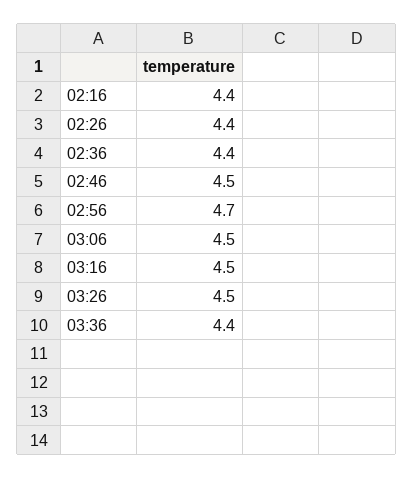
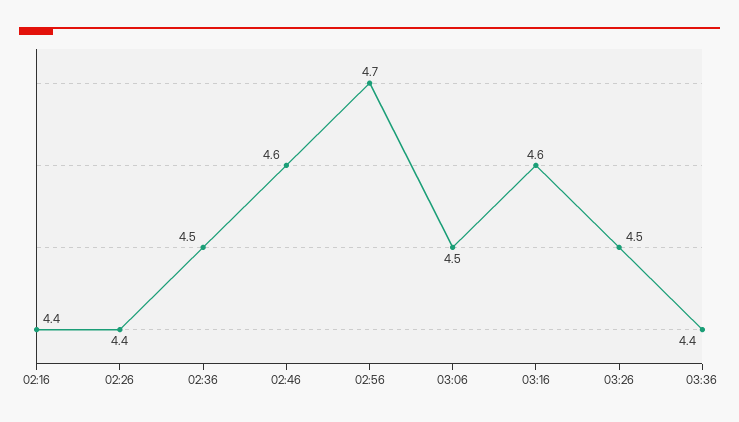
  {
    "02:16": 4.4,
    "02:26": 4.4,
-   "02:36": 4.4,
+   "02:36": 4.5,
-   "02:46": 4.5,
+   "02:46": 4.6,
    "02:56": 4.7,
    "03:06": 4.5,
-   "03:16": 4.5,
+   "03:16": 4.6,
    "03:26": 4.5,
    "03:36": 4.4
  }

